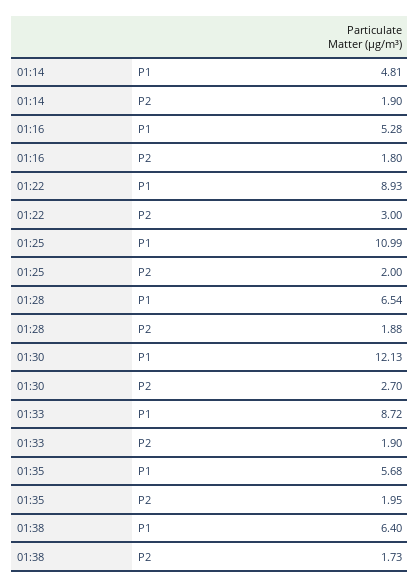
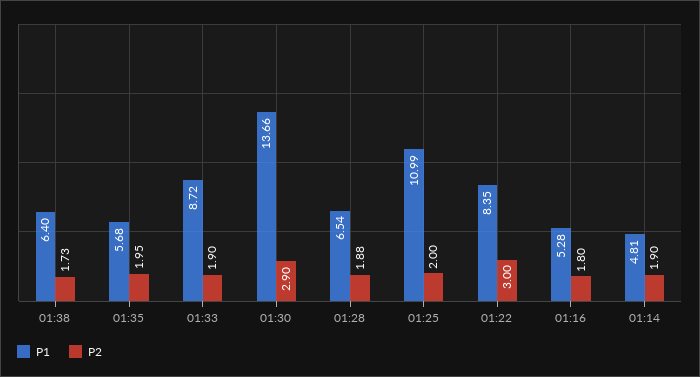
  {
    "P1": {
      "01:14": 4.81,
      "01:16": 5.28,
-     "01:22": 8.93,
+     "01:22": 8.35,
      "01:25": 10.99,
      "01:28": 6.54,
-     "01:30": 12.13,
+     "01:30": 13.66,
      "01:33": 8.72,
      "01:35": 5.68,
      "01:38": 6.4
    },
    "P2": {
      "01:14": 1.9,
      "01:16": 1.8,
      "01:22": 3,
      "01:25": 2,
      "01:28": 1.88,
-     "01:30": 2.7,
+     "01:30": 2.9,
      "01:33": 1.9,
      "01:35": 1.95,
      "01:38": 1.73
    }
  }

